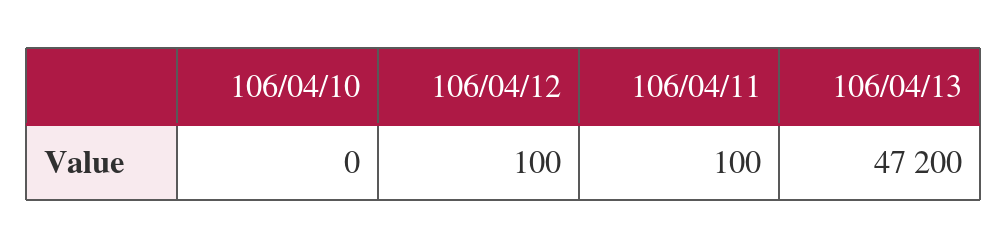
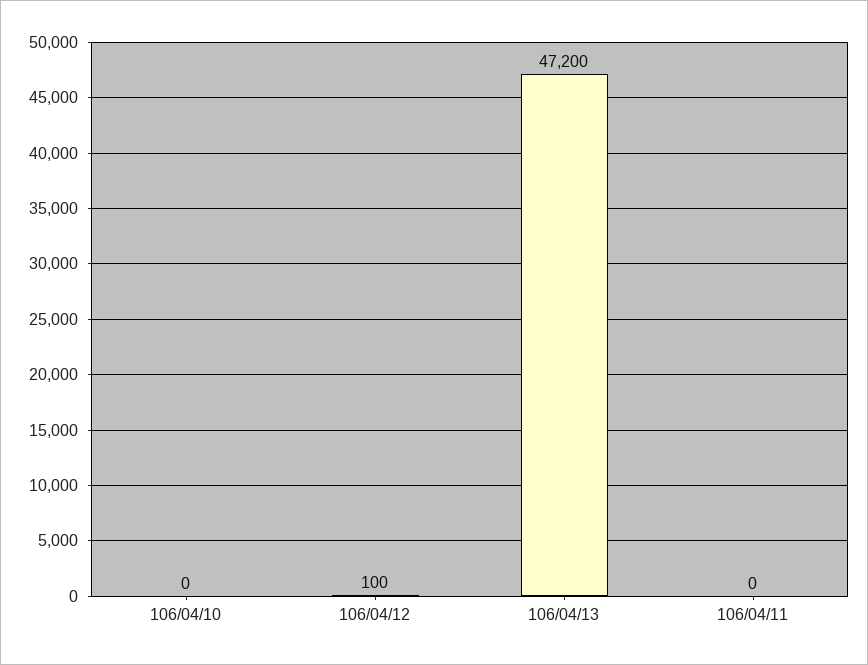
  {
    "106/04/10": 0,
    "106/04/12": 100,
-   "106/04/11": 100,
+   "106/04/11": 0,
    "106/04/13": 47200
  }

